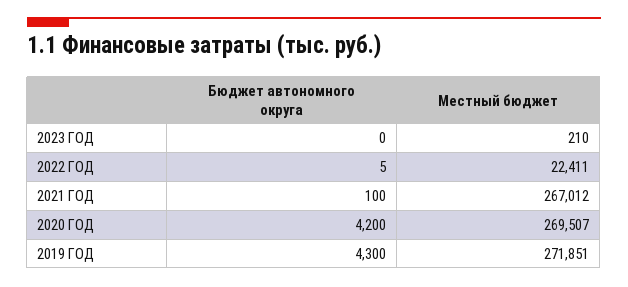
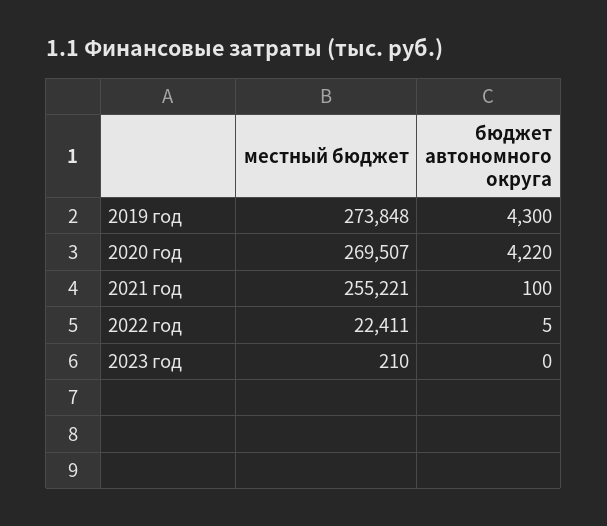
  {
    "Бюджет автономного округа": {
      "2023 ГОД": 0,
      "2022 ГОД": 5,
      "2021 ГОД": 100,
-     "2020 ГОД": 4200,
+     "2020 ГОД": 4220,
      "2019 ГОД": 4300
    },
    "Местный бюджет": {
      "2023 ГОД": 210,
      "2022 ГОД": 22411,
-     "2021 ГОД": 267012,
+     "2021 ГОД": 255221,
      "2020 ГОД": 269507,
-     "2019 ГОД": 271851
+     "2019 ГОД": 273848
    }
  }

